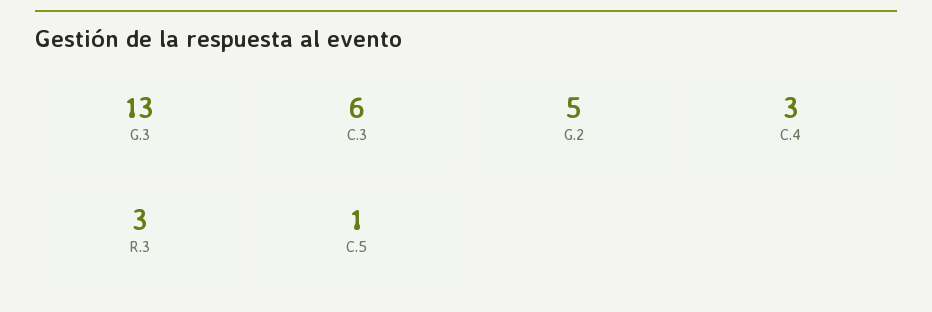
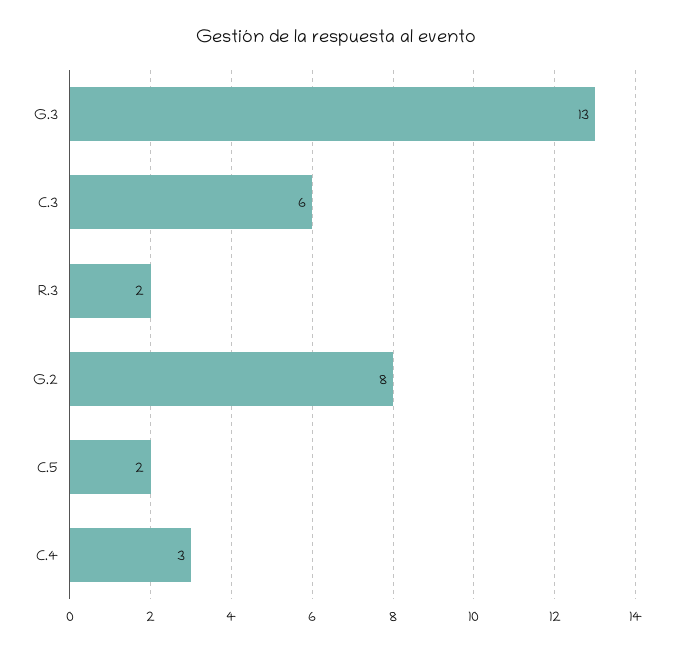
  {
    "G.3": 13,
    "C.3": 6,
-   "G.2": 5,
+   "G.2": 8,
    "C.4": 3,
-   "R.3": 3,
+   "R.3": 2,
-   "C.5": 1
+   "C.5": 2
  }

